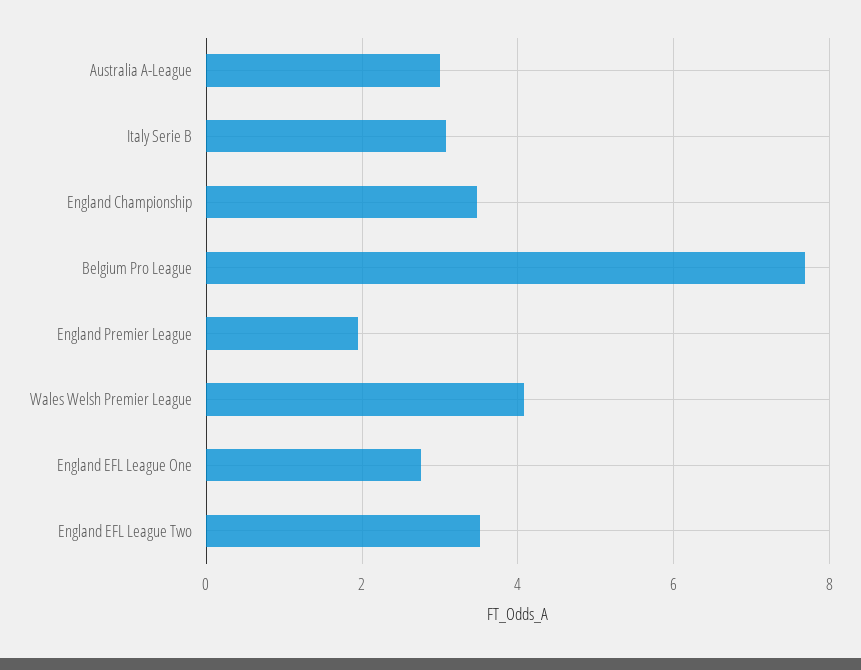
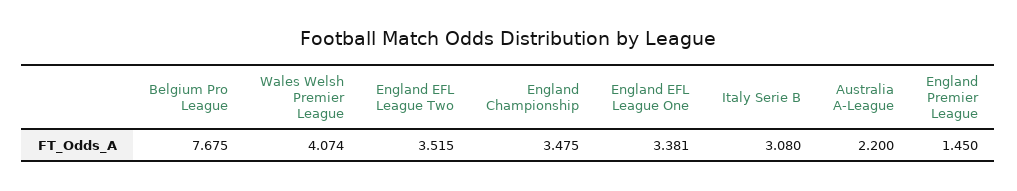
  {
-   "Australia A-League": 3,
+   "Australia A-League": 2.2,
    "Italy Serie B": 3.08,
    "England Championship": 3.475,
    "Belgium Pro League": 7.675,
-   "England Premier League": 2,
+   "England Premier League": 1.45,
    "Wales Welsh Premier League": 4.074,
-   "England EFL League One": 2.8,
+   "England EFL League One": 3.381,
    "England EFL League Two": 3.515
  }

